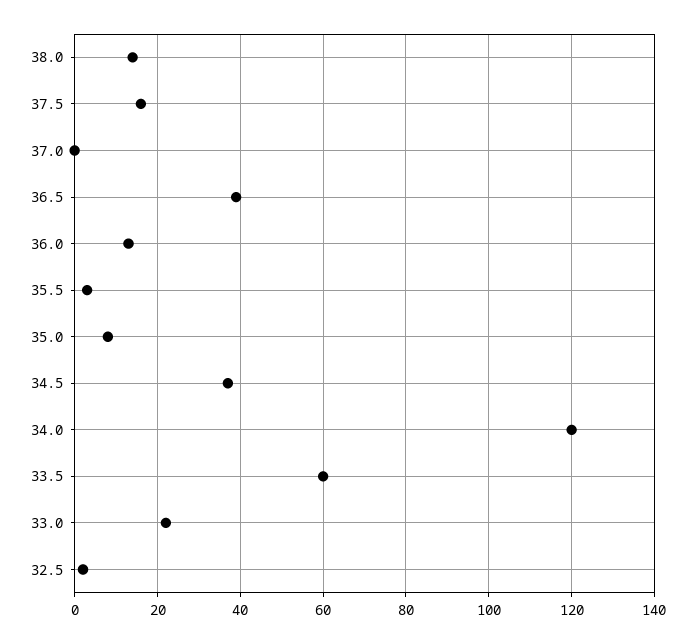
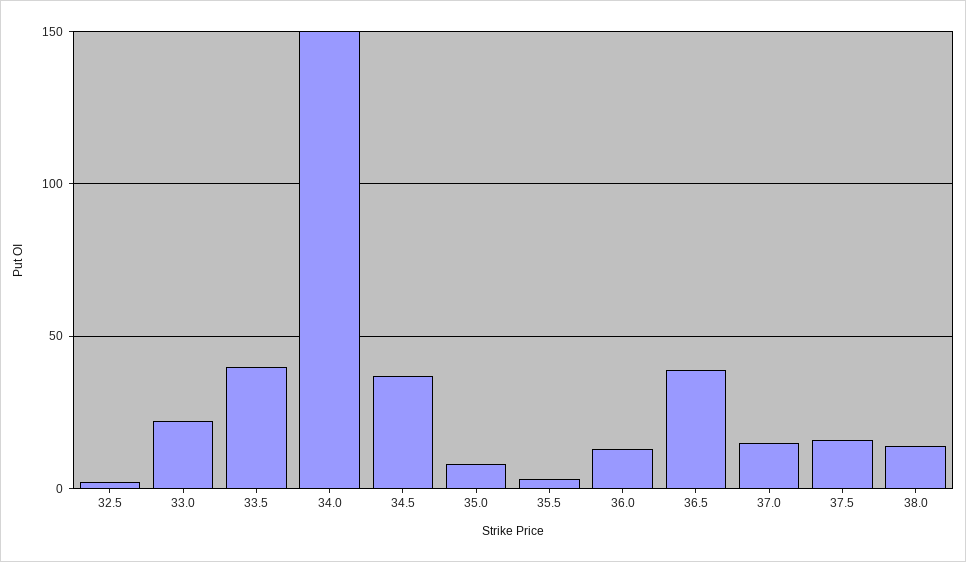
  {
    "38.0": 15,
    "37.5": 15,
-   "37.0": 0,
+   "37.0": 15,
    "36.5": 40,
    "36.0": 15,
    "35.5": 5,
    "35.0": 10,
    "34.5": 35,
-   "34.0": 120,
+   "34.0": 150,
-   "33.5": 60,
+   "33.5": 40,
    "33.0": 20,
    "32.5": 0
  }

